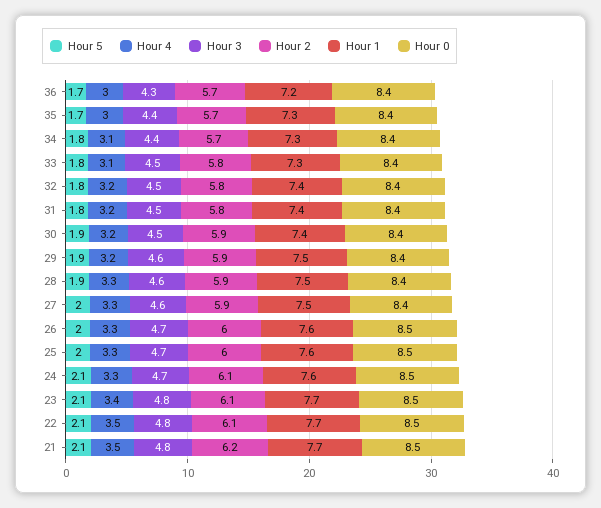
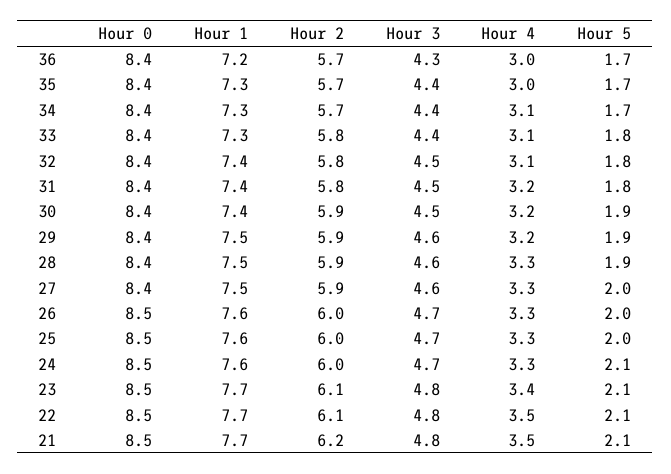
  {
    "Hour 5": {
      "36": 1.7,
      "35": 1.7,
-     "34": 1.8,
+     "34": 1.7,
      "33": 1.8,
      "32": 1.8,
      "31": 1.8,
      "30": 1.9,
      "29": 1.9,
      "28": 1.9,
      "27": 2,
      "26": 2,
      "25": 2,
      "24": 2.1,
      "23": 2.1,
      "22": 2.1,
      "21": 2.1
    },
    "Hour 4": {
      "36": 3,
      "35": 3,
      "34": 3.1,
      "33": 3.1,
-     "32": 3.2,
+     "32": 3.1,
      "31": 3.2,
      "30": 3.2,
      "29": 3.2,
      "28": 3.3,
      "27": 3.3,
      "26": 3.3,
      "25": 3.3,
      "24": 3.3,
      "23": 3.4,
      "22": 3.5,
      "21": 3.5
    },
    "Hour 3": {
      "36": 4.3,
      "35": 4.4,
      "34": 4.4,
-     "33": 4.5,
+     "33": 4.4,
      "32": 4.5,
      "31": 4.5,
      "30": 4.5,
      "29": 4.6,
      "28": 4.6,
      "27": 4.6,
      "26": 4.7,
      "25": 4.7,
      "24": 4.7,
      "23": 4.8,
      "22": 4.8,
      "21": 4.8
    },
    "Hour 2": {
      "36": 5.7,
      "35": 5.7,
      "34": 5.7,
      "33": 5.8,
      "32": 5.8,
      "31": 5.8,
      "30": 5.9,
      "29": 5.9,
      "28": 5.9,
      "27": 5.9,
      "26": 6,
      "25": 6,
-     "24": 6.1,
+     "24": 6,
      "23": 6.1,
      "22": 6.1,
      "21": 6.2
    },
    "Hour 1": {
      "36": 7.2,
      "35": 7.3,
      "34": 7.3,
      "33": 7.3,
      "32": 7.4,
      "31": 7.4,
      "30": 7.4,
      "29": 7.5,
      "28": 7.5,
      "27": 7.5,
      "26": 7.6,
      "25": 7.6,
      "24": 7.6,
      "23": 7.7,
      "22": 7.7,
      "21": 7.7
    },
    "Hour 0": {
      "36": 8.4,
      "35": 8.4,
      "34": 8.4,
      "33": 8.4,
      "32": 8.4,
      "31": 8.4,
      "30": 8.4,
      "29": 8.4,
      "28": 8.4,
      "27": 8.4,
      "26": 8.5,
      "25": 8.5,
      "24": 8.5,
      "23": 8.5,
      "22": 8.5,
      "21": 8.5
    }
  }

